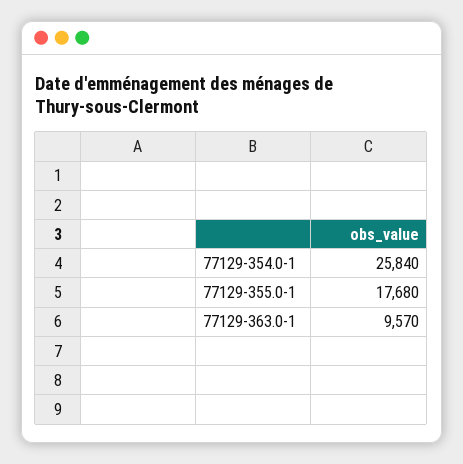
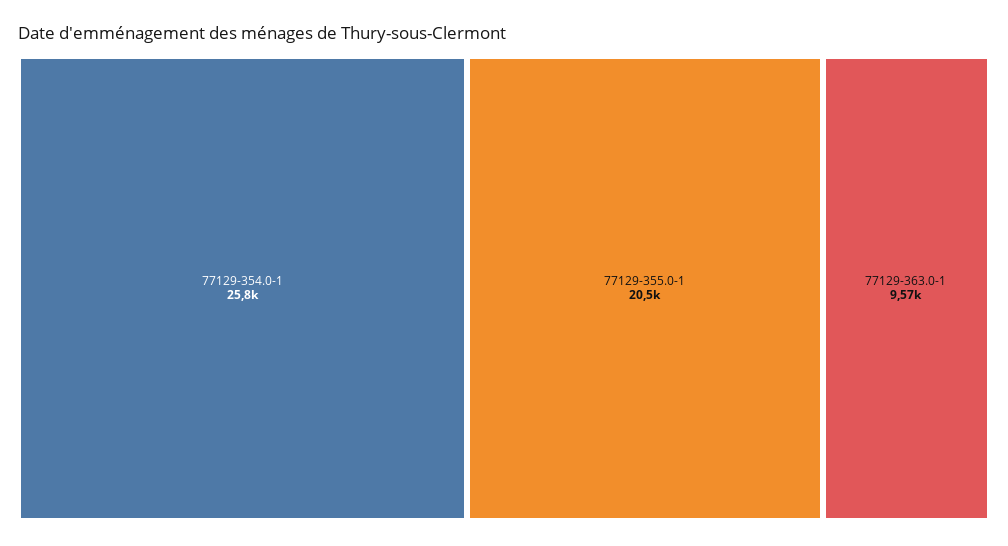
  {
    "77129-354.0-1": 25840,
-   "77129-355.0-1": 17680,
+   "77129-355.0-1": 20500,
    "77129-363.0-1": 9570
  }

